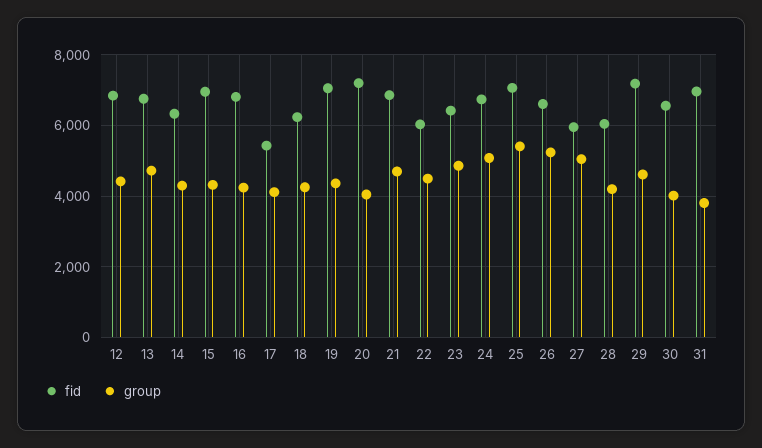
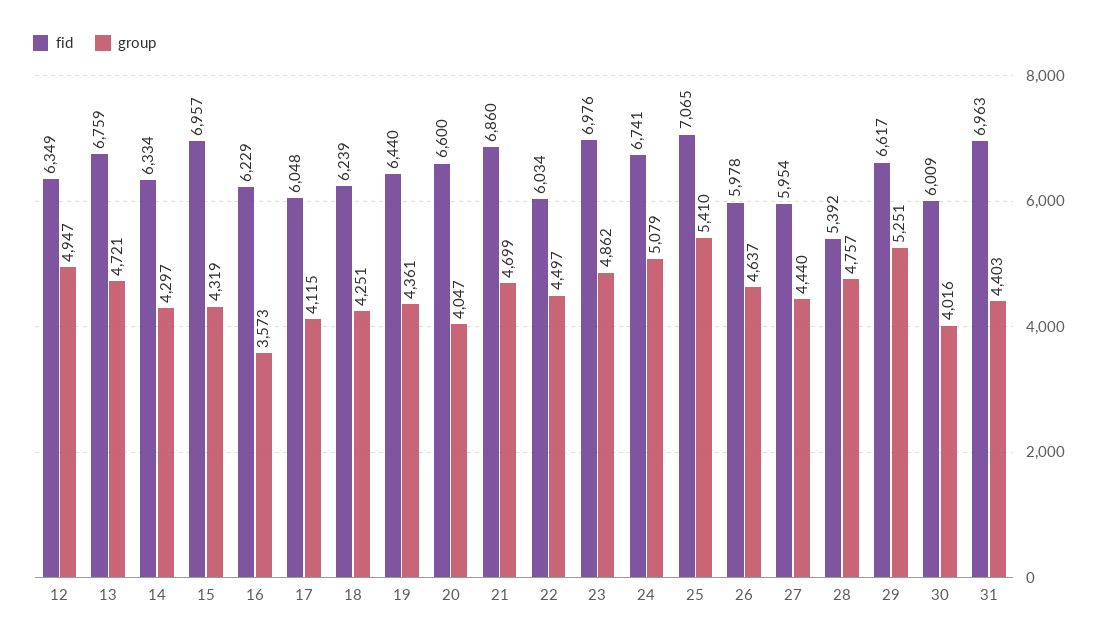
  {
    "fid": {
-     "12": 6800,
+     "12": 6349,
      "13": 6759,
      "14": 6334,
      "15": 6957,
-     "16": 6800,
+     "16": 6229,
-     "17": 5400,
+     "17": 6048,
      "18": 6239,
-     "19": 7000,
+     "19": 6440,
-     "20": 7200,
+     "20": 6600,
      "21": 6860,
      "22": 6034,
-     "23": 6400,
+     "23": 6976,
      "24": 6741,
      "25": 7065,
-     "26": 6600,
+     "26": 5978,
      "27": 5954,
-     "28": 6000,
+     "28": 5392,
-     "29": 7200,
+     "29": 6617,
-     "30": 6600,
+     "30": 6009,
      "31": 6963
    },
    "group": {
-     "12": 4400,
+     "12": 4947,
      "13": 4721,
      "14": 4297,
      "15": 4319,
-     "16": 4200,
+     "16": 3573,
      "17": 4115,
      "18": 4251,
      "19": 4361,
      "20": 4047,
      "21": 4699,
      "22": 4497,
      "23": 4862,
      "24": 5079,
      "25": 5410,
-     "26": 5200,
+     "26": 4637,
-     "27": 5000,
+     "27": 4440,
-     "28": 4200,
+     "28": 4757,
-     "29": 4600,
+     "29": 5251,
      "30": 4016,
-     "31": 3800
+     "31": 4403
    }
  }

